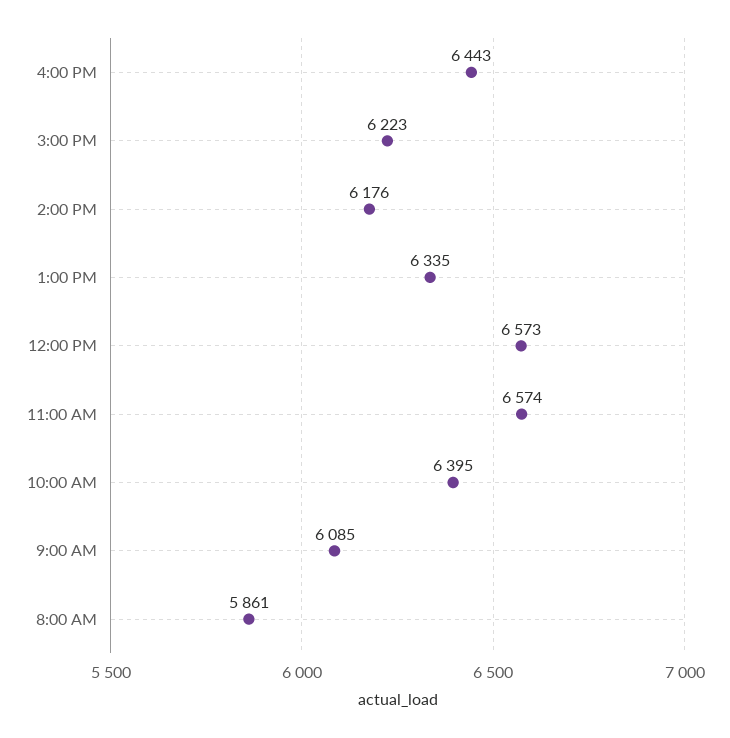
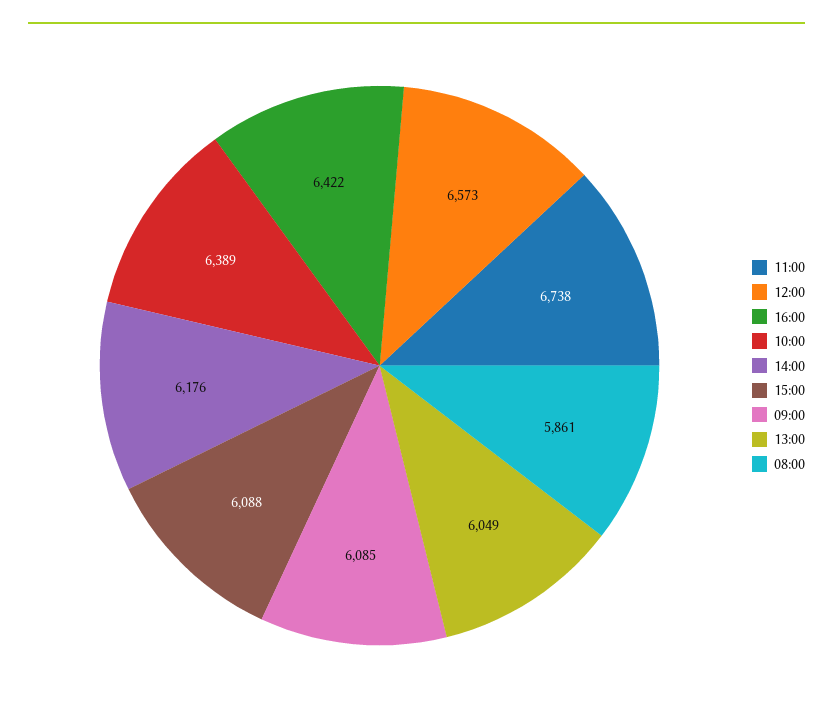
  {
-   "4:00 PM": 6443,
+   "4:00 PM": 6422,
-   "3:00 PM": 6223,
+   "3:00 PM": 6088,
    "2:00 PM": 6176,
-   "1:00 PM": 6335,
+   "1:00 PM": 6049,
    "12:00 PM": 6573,
-   "11:00 AM": 6574,
+   "11:00 AM": 6738,
-   "10:00 AM": 6395,
+   "10:00 AM": 6389,
    "9:00 AM": 6085,
    "8:00 AM": 5861
  }

